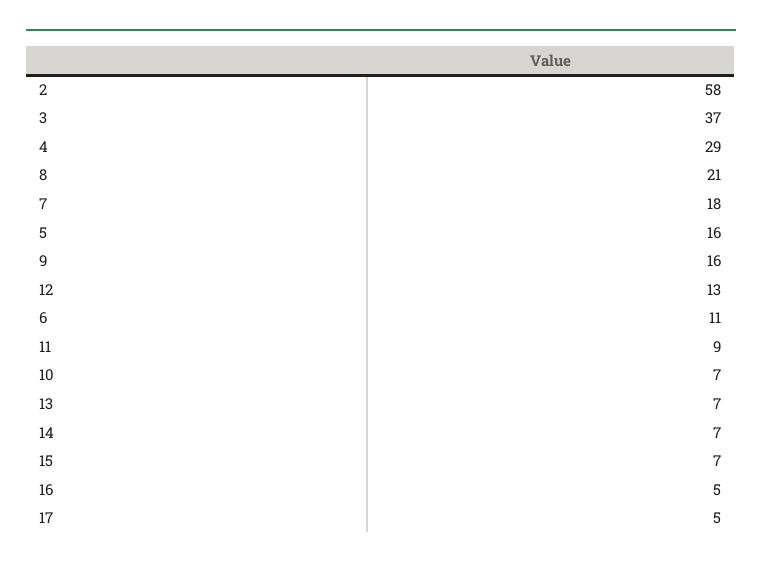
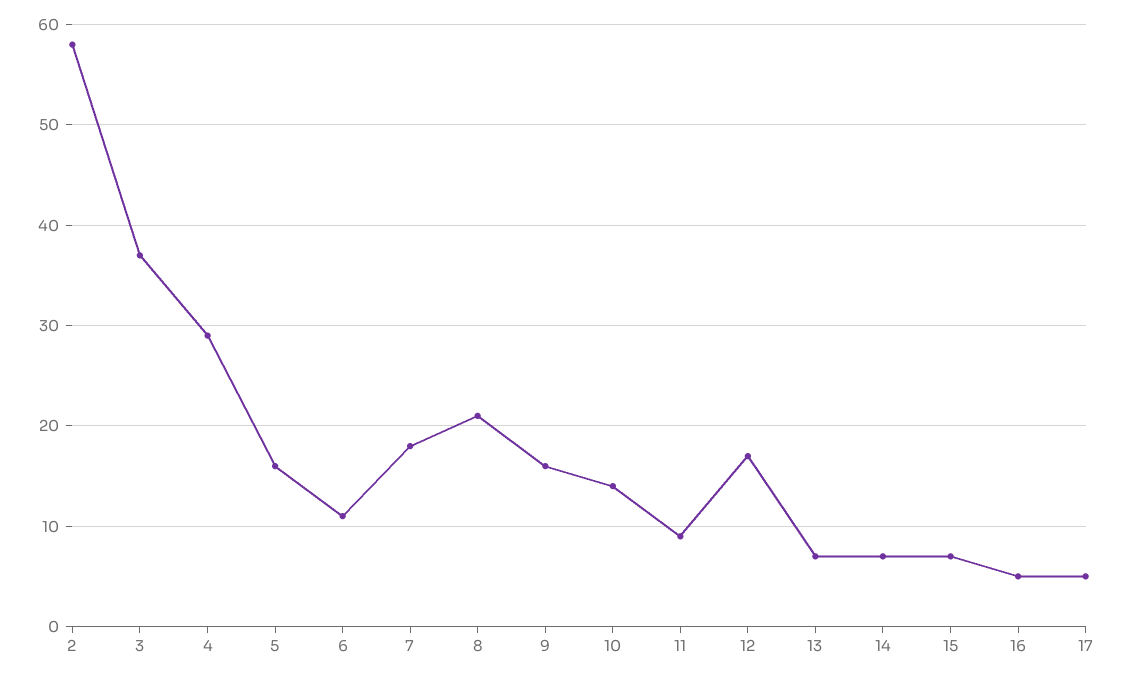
  {
    "2": 58,
    "3": 37,
    "4": 29,
    "8": 21,
    "7": 18,
    "5": 16,
    "9": 16,
-   "12": 13,
+   "12": 17,
    "6": 11,
    "11": 9,
-   "10": 7,
+   "10": 14,
    "13": 7,
    "14": 7,
    "15": 7,
    "16": 5,
    "17": 5
  }

